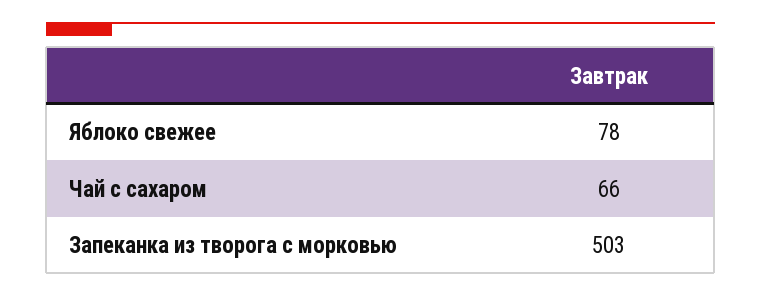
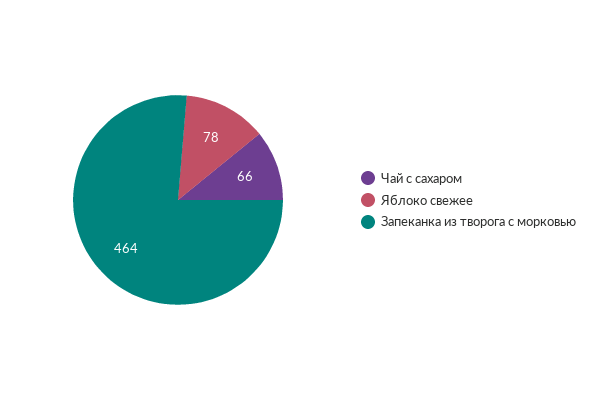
  {
    "Яблоко свежее": 78,
    "Чай с сахаром": 66,
-   "Запеканка из творога с морковью": 503
+   "Запеканка из творога с морковью": 464
  }

